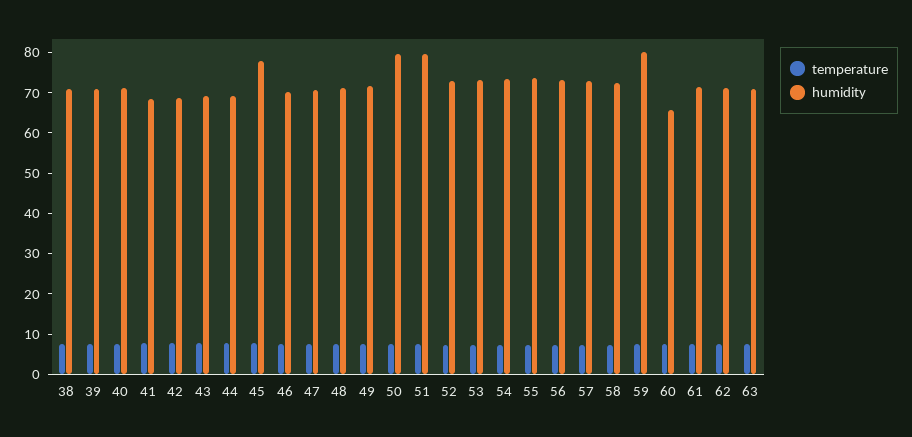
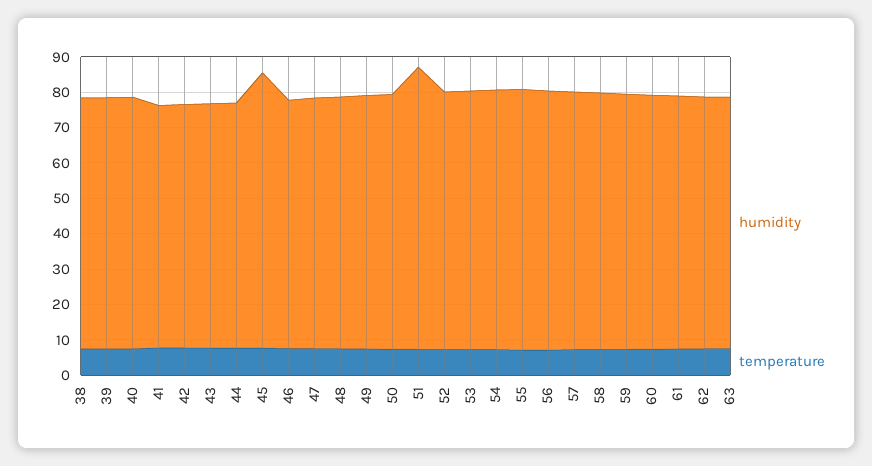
  {
    "temperature": {
      "38": 8,
      "39": 8,
      "40": 8,
      "41": 8,
      "42": 8,
      "43": 8,
      "44": 8,
      "45": 8,
      "46": 8,
      "47": 8,
      "48": 8,
      "49": 8,
      "50": 8,
      "51": 8,
      "52": 8,
      "53": 8,
      "54": 8,
      "55": 8,
      "56": 8,
      "57": 8,
      "58": 8,
      "59": 8,
      "60": 8,
      "61": 8,
      "62": 8,
      "63": 8
    },
    "humidity": {
      "38": 70,
      "39": 72,
      "40": 72,
      "41": 68,
      "42": 68,
      "43": 70,
      "44": 70,
      "45": 78,
      "46": 70,
      "47": 70,
      "48": 72,
      "49": 72,
-     "50": 80,
+     "50": 72.5,
      "51": 80,
      "52": 72,
      "53": 74,
      "54": 74,
      "55": 74,
      "56": 74,
      "57": 72,
      "58": 72,
-     "59": 80,
+     "59": 72.5,
-     "60": 66,
+     "60": 72.5,
      "61": 72,
      "62": 72,
      "63": 72
    }
  }

